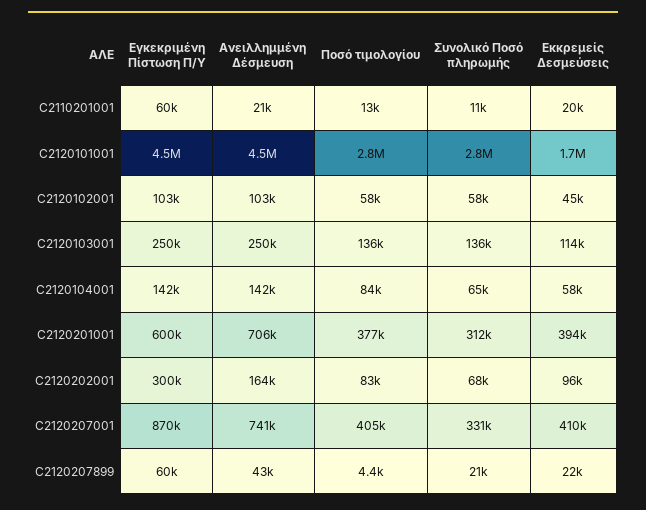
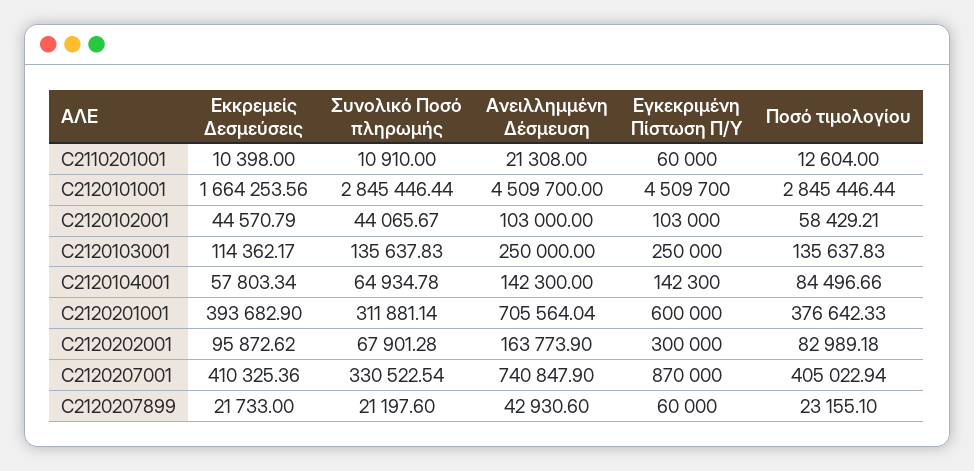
  {
    "Εγκεκριμένη Πίστωση Π/Υ": {
      "C2110201001": 60000,
      "C2120101001": 4509700,
      "C2120102001": 103000,
      "C2120103001": 250000,
      "C2120104001": 142300,
      "C2120201001": 600000,
      "C2120202001": 300000,
      "C2120207001": 870000,
      "C2120207899": 60000
    },
    "Ανειλλημμένη Δέσμευση": {
      "C2110201001": 21308,
      "C2120101001": 4509700,
      "C2120102001": 103000,
      "C2120103001": 250000,
      "C2120104001": 142300,
      "C2120201001": 705564.04,
      "C2120202001": 163773.9,
      "C2120207001": 740847.9,
      "C2120207899": 42930.6
    },
    "Ποσό τιμολογίου": {
      "C2110201001": 12604,
      "C2120101001": 2845446.44,
      "C2120102001": 58429.21,
      "C2120103001": 135637.83,
      "C2120104001": 84496.66,
      "C2120201001": 376642.33,
      "C2120202001": 82989.18,
      "C2120207001": 405022.94,
-     "C2120207899": 4400
+     "C2120207899": 23155.1
    },
    "Συνολικό Ποσό πληρωμής": {
      "C2110201001": 10910,
      "C2120101001": 2845446.44,
-     "C2120102001": 58000,
+     "C2120102001": 44065.67,
      "C2120103001": 135637.83,
      "C2120104001": 64934.78,
      "C2120201001": 311881.14,
      "C2120202001": 67901.28,
      "C2120207001": 330522.54,
      "C2120207899": 21197.6
    },
    "Εκκρεμείς Δεσμεύσεις": {
-     "C2110201001": 20000,
+     "C2110201001": 10398,
      "C2120101001": 1664253.56,
      "C2120102001": 44570.79,
      "C2120103001": 114362.17,
      "C2120104001": 57803.34,
      "C2120201001": 393682.9,
      "C2120202001": 95872.62,
      "C2120207001": 410325.36,
      "C2120207899": 21733
    }
  }

